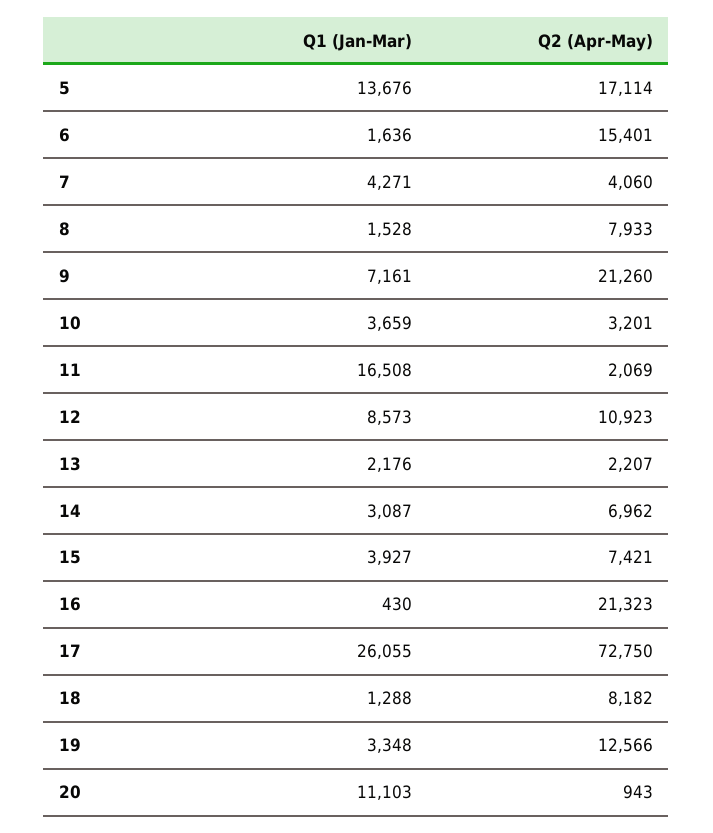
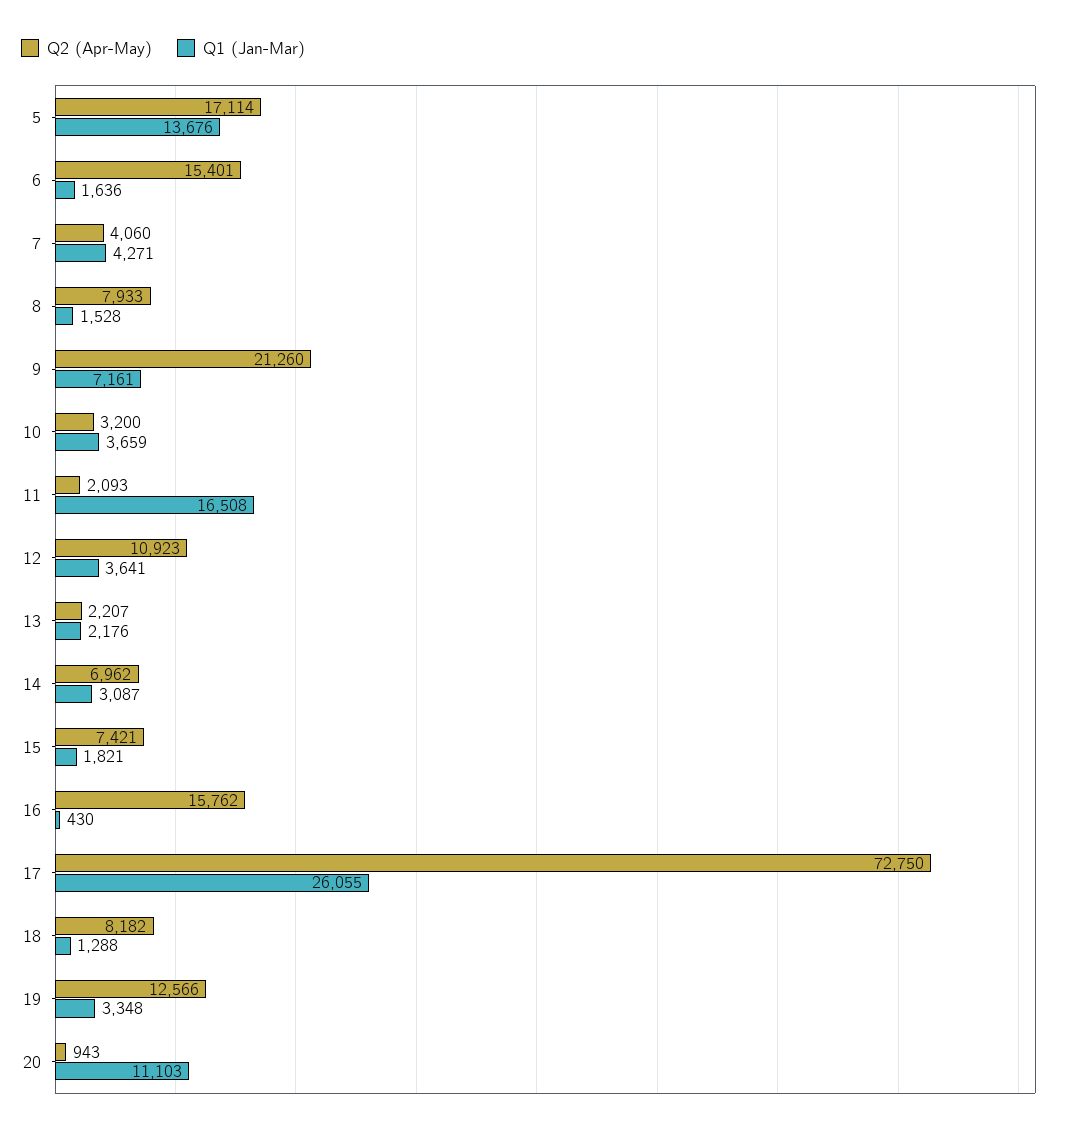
  {
    "Q1 (Jan-Mar)": {
      "5": 13676,
      "6": 1636,
      "7": 4271,
      "8": 1528,
      "9": 7161,
      "10": 3659,
      "11": 16508,
-     "12": 8573,
+     "12": 3641,
      "13": 2176,
      "14": 3087,
-     "15": 3927,
+     "15": 1821,
      "16": 430,
      "17": 26055,
      "18": 1288,
      "19": 3348,
      "20": 11103
    },
    "Q2 (Apr-May)": {
      "5": 17114,
      "6": 15401,
      "7": 4060,
      "8": 7933,
      "9": 21260,
-     "10": 3201,
+     "10": 3200,
-     "11": 2069,
+     "11": 2093,
      "12": 10923,
      "13": 2207,
      "14": 6962,
      "15": 7421,
-     "16": 21323,
+     "16": 15762,
      "17": 72750,
      "18": 8182,
      "19": 12566,
      "20": 943
    }
  }

